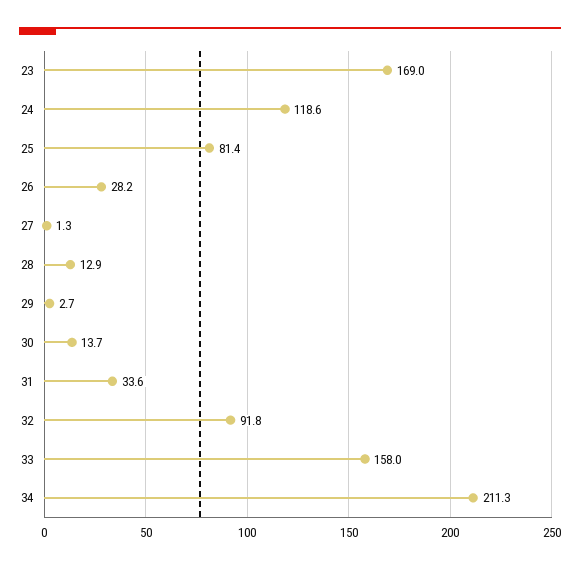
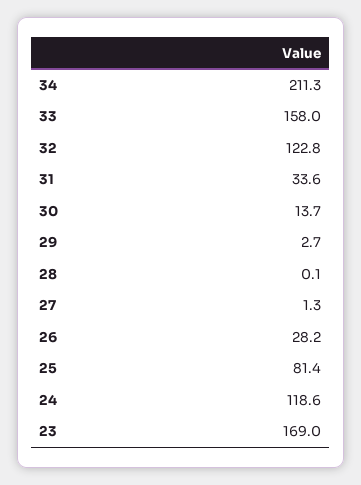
  {
    "23": 169,
    "24": 118.6,
    "25": 81.4,
    "26": 28.2,
    "27": 1.3,
-   "28": 12.9,
+   "28": 0.1,
    "29": 2.7,
    "30": 13.7,
    "31": 33.6,
-   "32": 91.8,
+   "32": 122.8,
    "33": 158,
    "34": 211.3
  }

